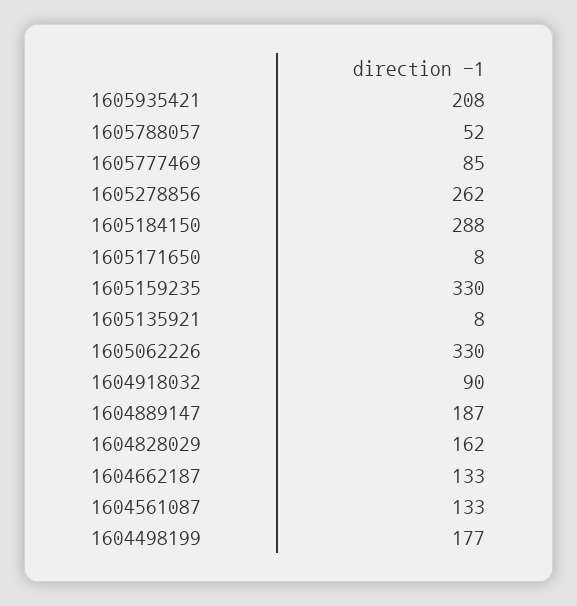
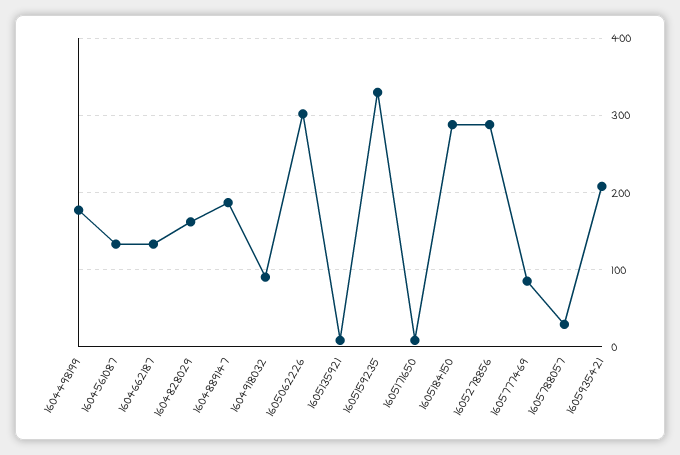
  {
    "1605935421": 208,
-   "1605788057": 52,
+   "1605788057": 30,
    "1605777469": 85,
-   "1605278856": 262,
+   "1605278856": 290,
    "1605184150": 288,
    "1605171650": 8,
    "1605159235": 330,
    "1605135921": 8,
-   "1605062226": 330,
+   "1605062226": 300,
    "1604918032": 90,
    "1604889147": 187,
    "1604828029": 162,
    "1604662187": 133,
    "1604561087": 133,
    "1604498199": 177
  }

